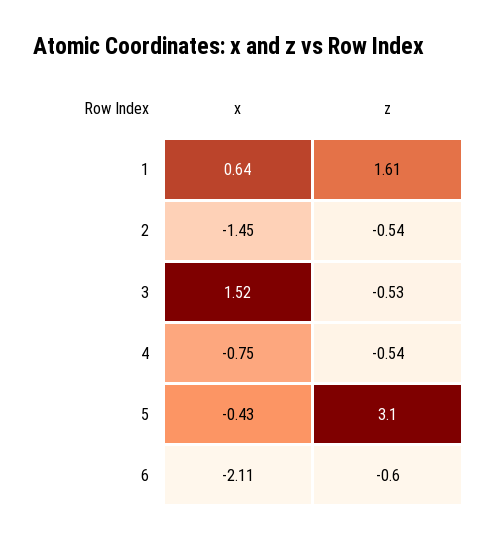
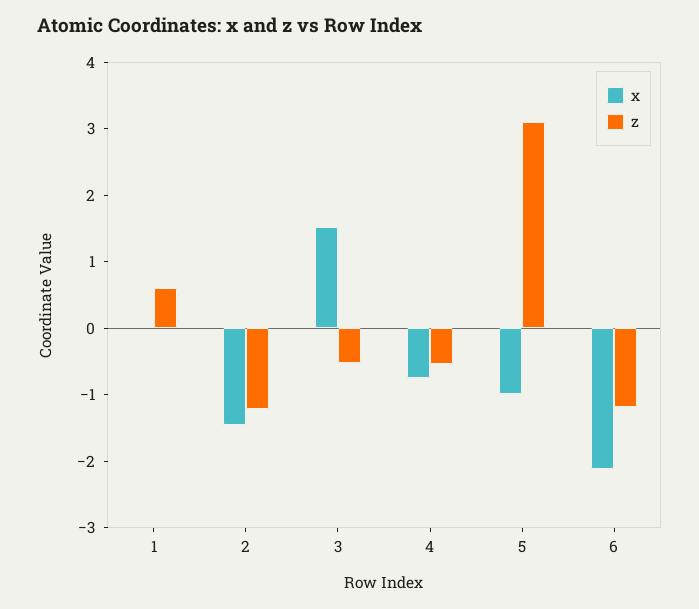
  {
    "x": {
-     "1": 0.64,
+     "1": 0,
      "2": -1.45,
      "3": 1.52,
      "4": -0.75,
-     "5": -0.43,
+     "5": -1,
      "6": -2.11
    },
    "z": {
-     "1": 1.61,
+     "1": 0.6,
-     "2": -0.54,
+     "2": -1.2,
      "3": -0.53,
      "4": -0.54,
      "5": 3.1,
-     "6": -0.6
+     "6": -1.2
    }
  }

